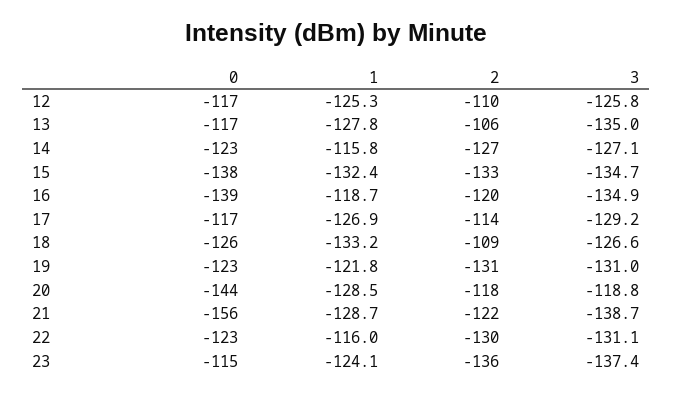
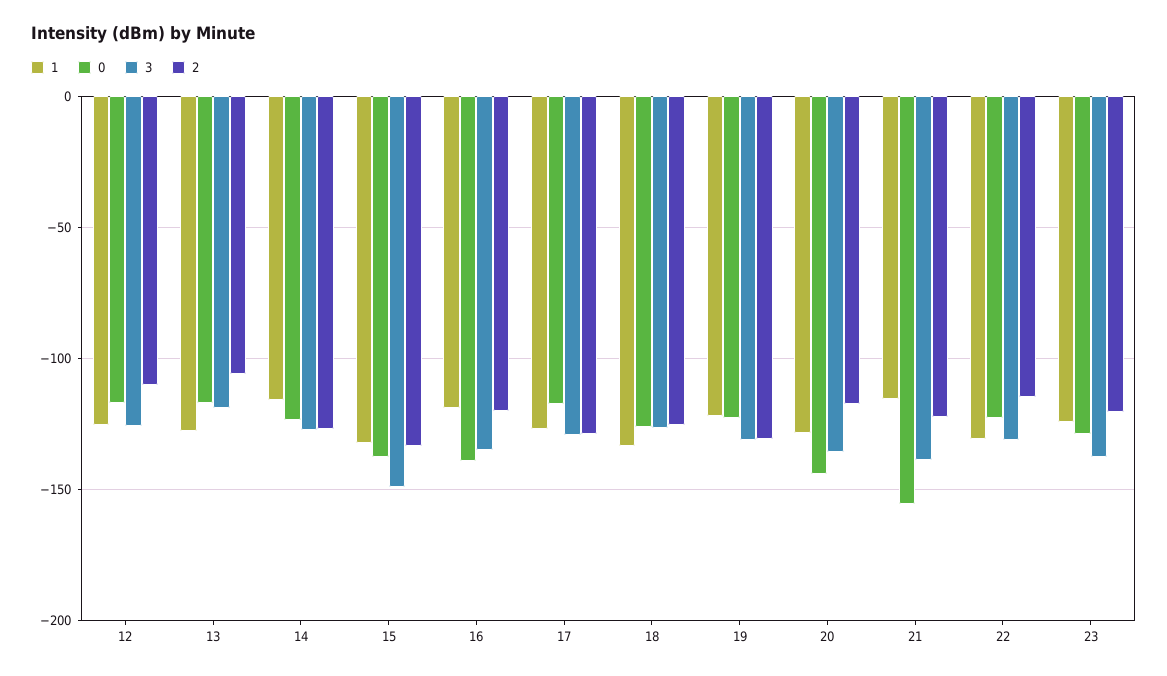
  {
    "0": {
      "12": -117,
      "13": -117,
      "14": -123,
      "15": -138,
      "16": -139,
      "17": -117,
      "18": -126,
      "19": -123,
      "20": -144,
      "21": -156,
      "22": -123,
-     "23": -115
+     "23": -130
    },
    "1": {
      "12": -125.3,
      "13": -127.8,
      "14": -115.8,
      "15": -132.4,
      "16": -118.7,
      "17": -126.9,
      "18": -133.2,
      "19": -121.8,
      "20": -128.5,
-     "21": -128.7,
+     "21": -115,
-     "22": -116,
+     "22": -130,
      "23": -124.1
    },
    "2": {
      "12": -110,
      "13": -106,
      "14": -127,
      "15": -133,
      "16": -120,
-     "17": -114,
+     "17": -130,
-     "18": -109,
+     "18": -125,
      "19": -131,
      "20": -118,
      "21": -122,
-     "22": -130,
+     "22": -115,
-     "23": -136
+     "23": -120
    },
    "3": {
      "12": -125.8,
-     "13": -135,
+     "13": -120,
      "14": -127.1,
-     "15": -134.7,
+     "15": -150,
      "16": -134.9,
      "17": -129.2,
      "18": -126.6,
      "19": -131,
-     "20": -118.8,
+     "20": -135,
      "21": -138.7,
      "22": -131.1,
      "23": -137.4
    }
  }

